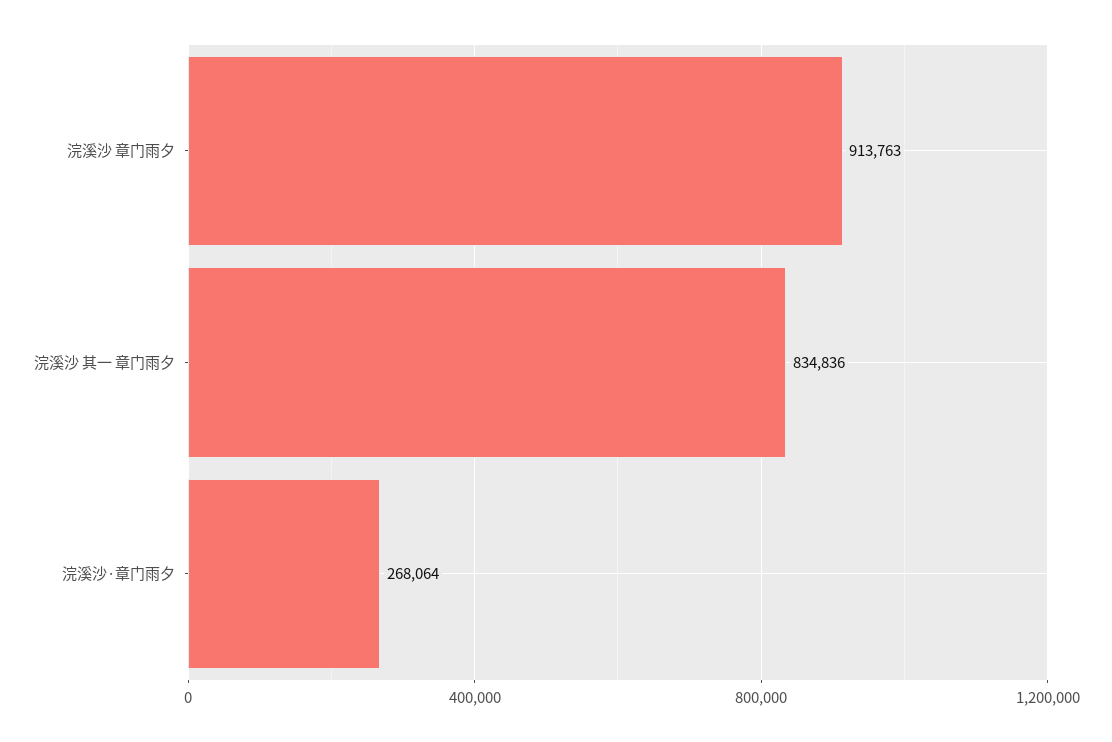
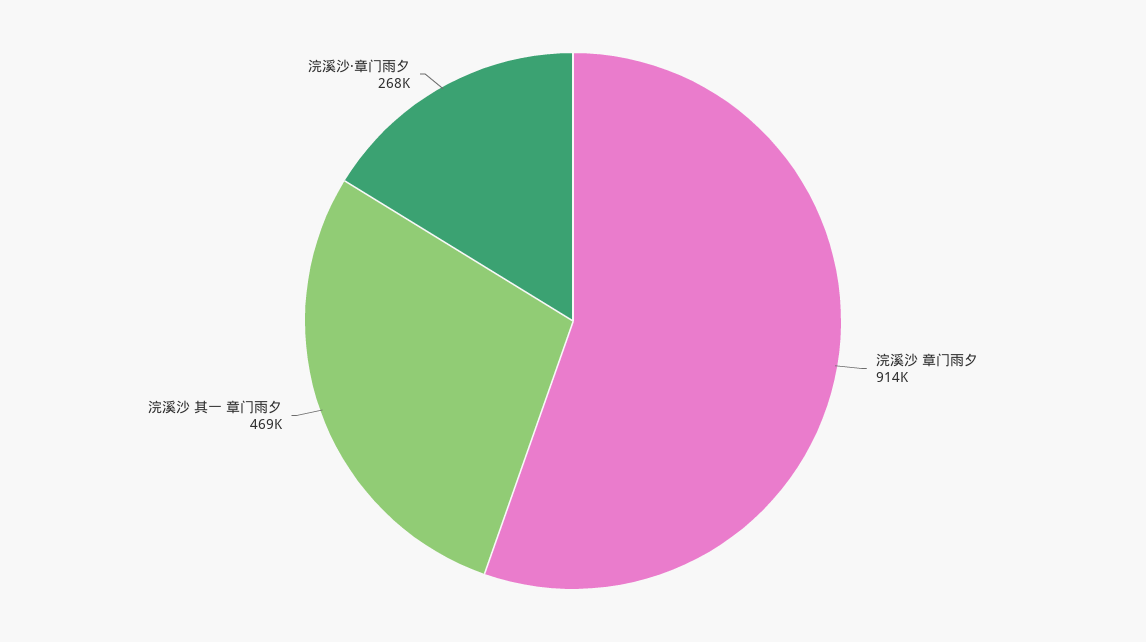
  {
    "浣溪沙 章门雨夕": 913763,
-   "浣溪沙 其一 章门雨夕": 834836,
+   "浣溪沙 其一 章门雨夕": 469000,
    "浣溪沙·章门雨夕": 268064
  }

